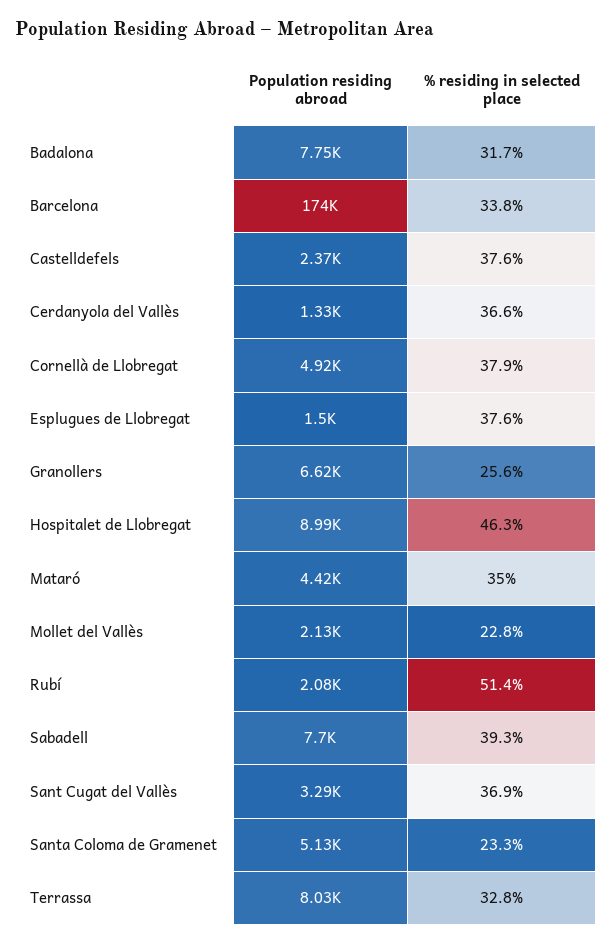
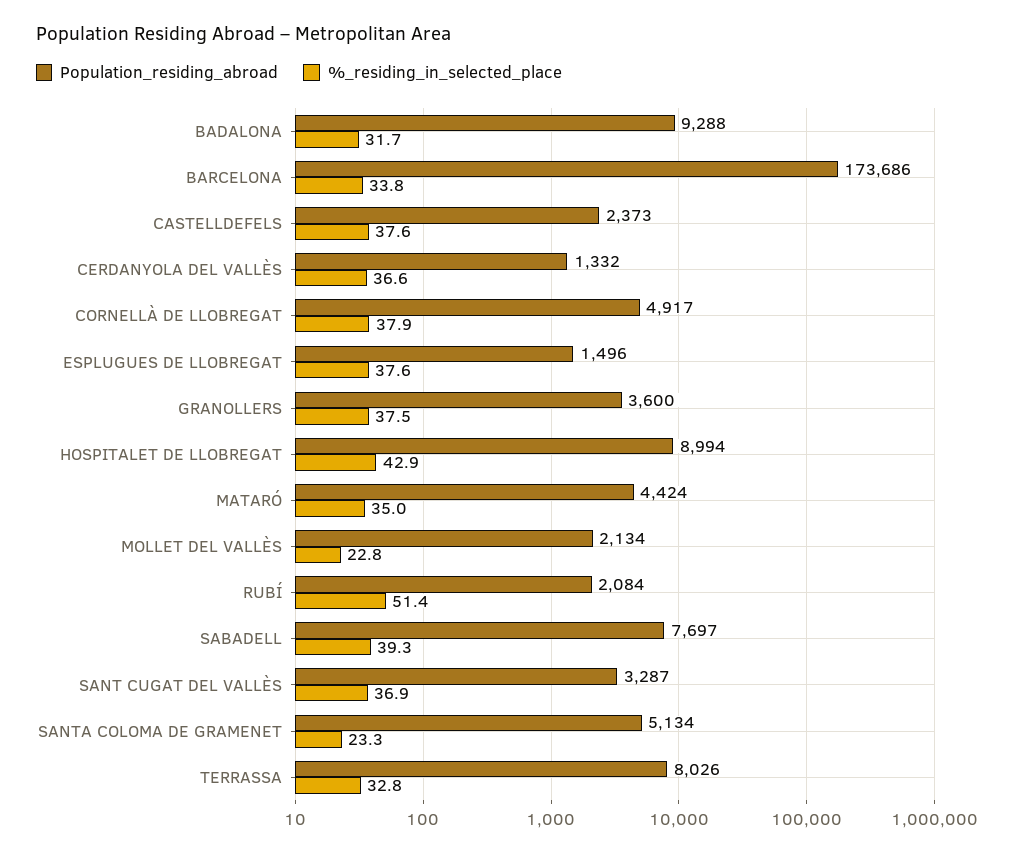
  {
    "Population residing abroad": {
-     "Badalona": 7750,
+     "Badalona": 9288,
      "Barcelona": 173686,
      "Castelldefels": 2373,
      "Cerdanyola del Vallès": 1332,
      "Cornellà de Llobregat": 4917,
      "Esplugues de Llobregat": 1496,
-     "Granollers": 6620,
+     "Granollers": 3600,
      "Hospitalet de Llobregat": 8994,
      "Mataró": 4424,
      "Mollet del Vallès": 2134,
      "Rubí": 2084,
      "Sabadell": 7697,
      "Sant Cugat del Vallès": 3287,
      "Santa Coloma de Gramenet": 5134,
      "Terrassa": 8026
    },
    "% residing in selected place": {
      "Badalona": 31.7,
      "Barcelona": 33.8,
      "Castelldefels": 37.6,
      "Cerdanyola del Vallès": 36.6,
      "Cornellà de Llobregat": 37.9,
      "Esplugues de Llobregat": 37.6,
-     "Granollers": 25.6,
+     "Granollers": 37.5,
-     "Hospitalet de Llobregat": 46.3,
+     "Hospitalet de Llobregat": 42.9,
      "Mataró": 35,
      "Mollet del Vallès": 22.8,
      "Rubí": 51.4,
      "Sabadell": 39.3,
      "Sant Cugat del Vallès": 36.9,
      "Santa Coloma de Gramenet": 23.3,
      "Terrassa": 32.8
    }
  }

